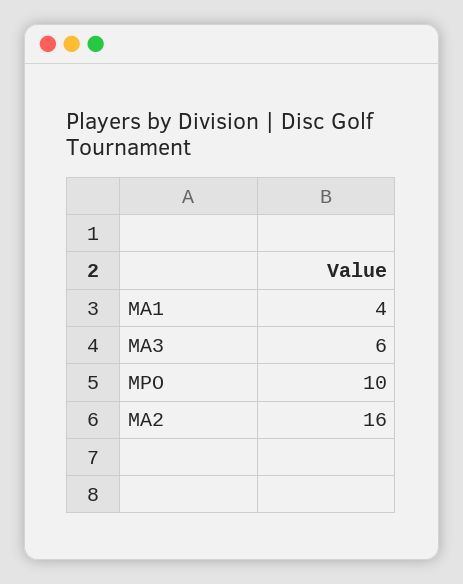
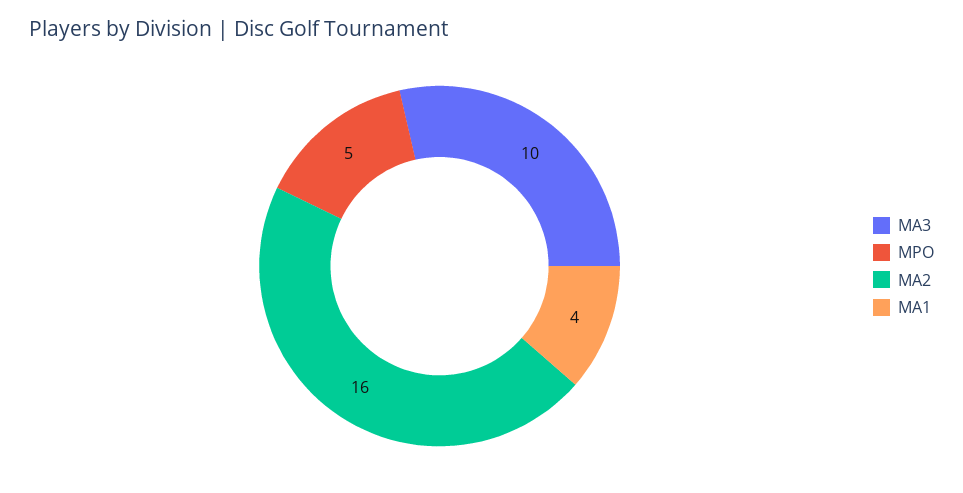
  {
    "MA1": 4,
-   "MA3": 6,
+   "MA3": 10,
-   "MPO": 10,
+   "MPO": 5,
    "MA2": 16
  }

